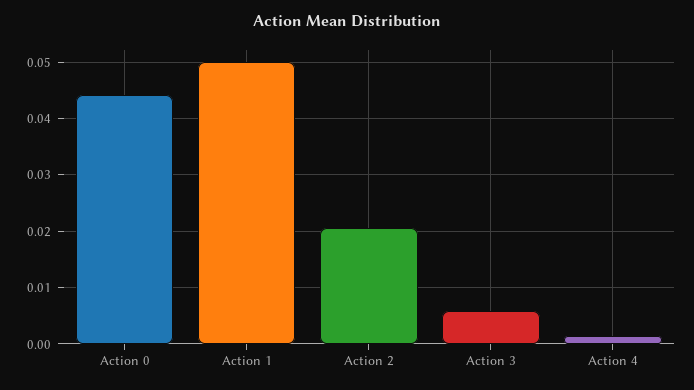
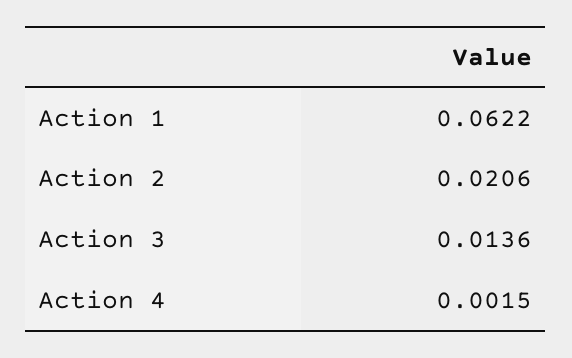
  {
-   "Action 0": 0.044,
-   "Action 1": 0.05,
+   "Action 1": 0.0622,
    "Action 2": 0.0206,
-   "Action 3": 0.006,
+   "Action 3": 0.0136,
    "Action 4": 0.0015
  }

